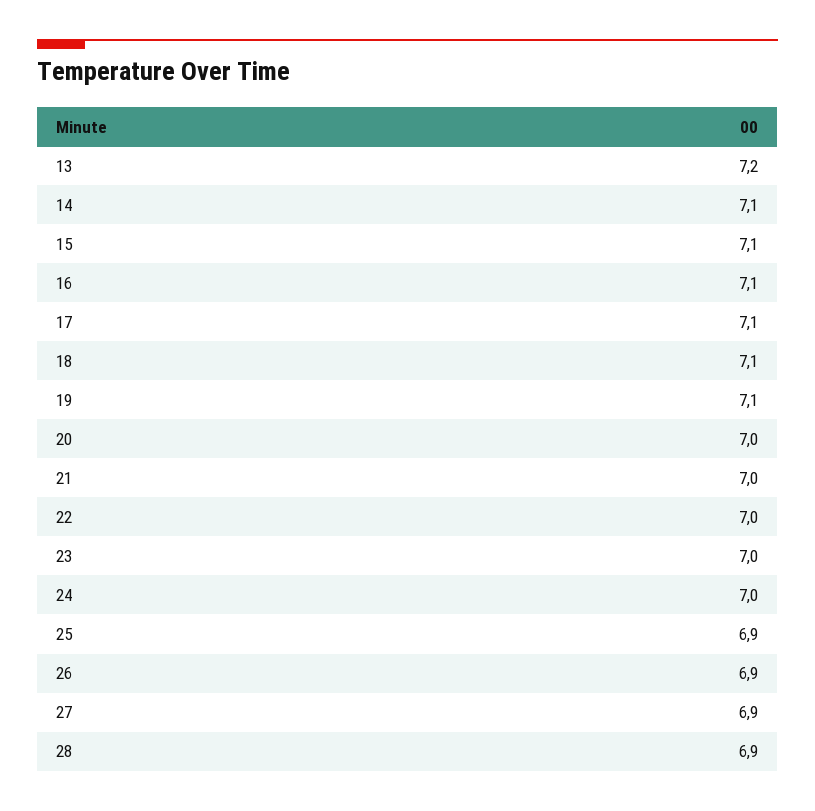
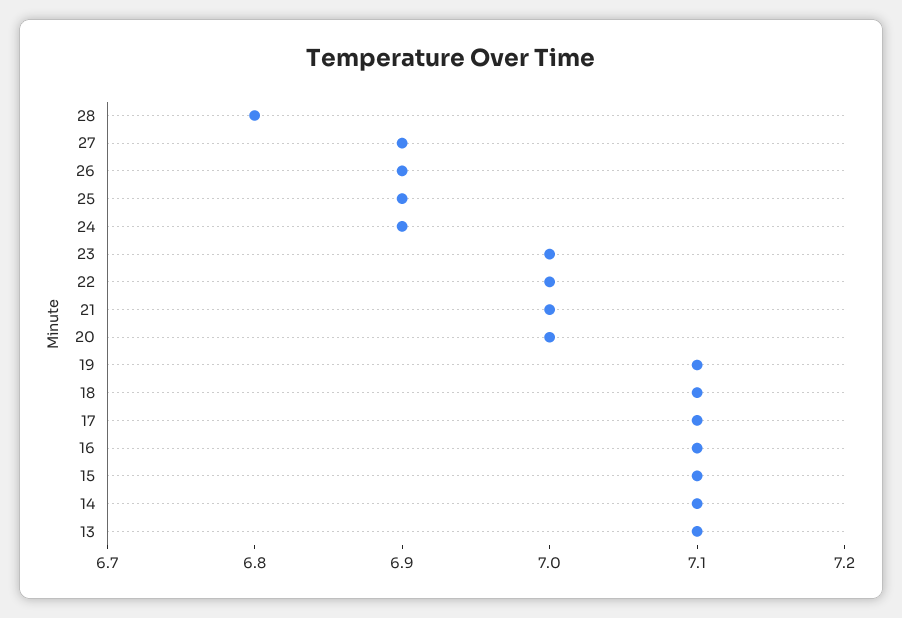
  {
-   "13": 7.2,
+   "13": 7.1,
    "14": 7.1,
    "15": 7.1,
    "16": 7.1,
    "17": 7.1,
    "18": 7.1,
    "19": 7.1,
    "20": 7,
    "21": 7,
    "22": 7,
    "23": 7,
-   "24": 7,
+   "24": 6.9,
    "25": 6.9,
    "26": 6.9,
    "27": 6.9,
-   "28": 6.9
+   "28": 6.8
  }

